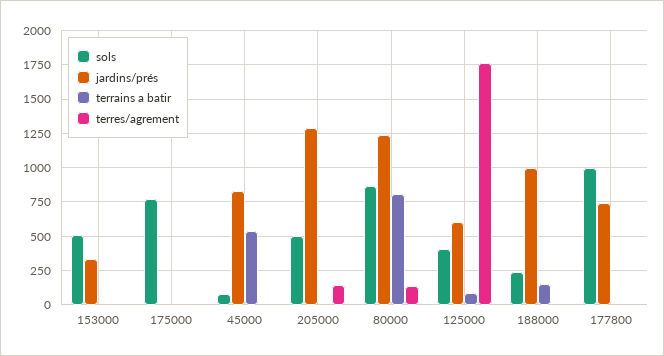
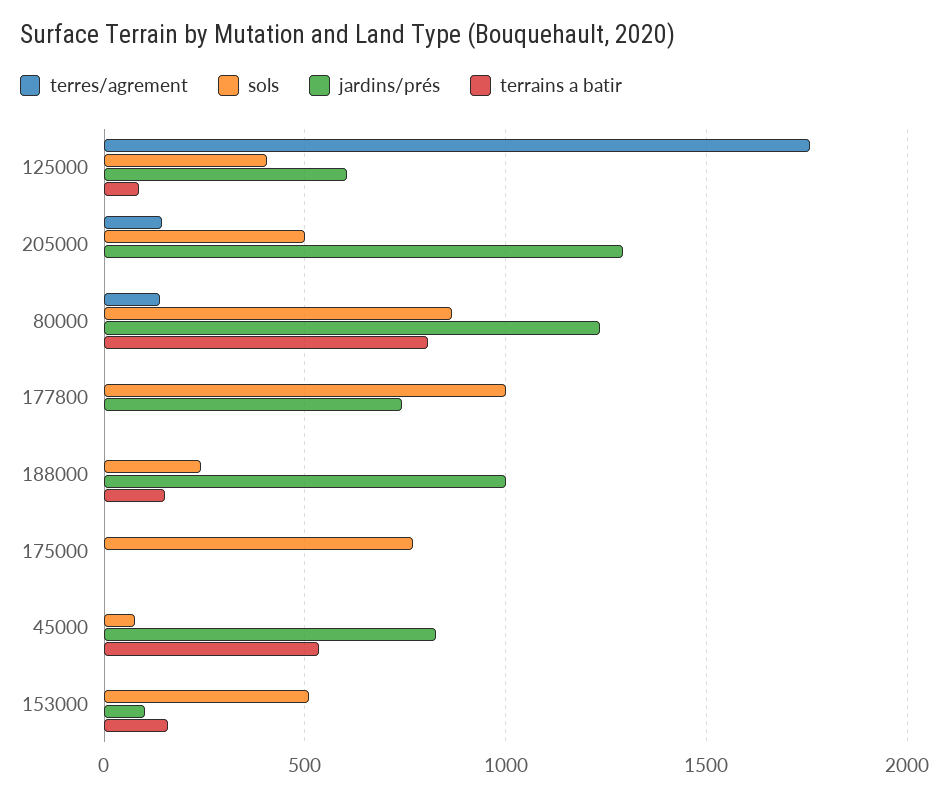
  {
    "sols": {
      "153000": 500,
      "175000": 750,
      "45000": 100,
      "205000": 500,
      "80000": 850,
      "125000": 400,
      "188000": 250,
      "177800": 1000
    },
    "jardins/prés": {
-     "153000": 350,
+     "153000": 100,
      "175000": 0,
      "45000": 850,
      "205000": 1300,
      "80000": 1250,
      "125000": 600,
      "188000": 1000,
      "177800": 750
    },
    "terrains a batir": {
-     "153000": 0,
+     "153000": 150,
      "175000": 0,
      "45000": 550,
      "205000": 0,
      "80000": 800,
      "125000": 100,
      "188000": 150,
      "177800": 0
    },
    "terres/agrement": {
      "153000": 0,
      "175000": 0,
      "45000": 0,
      "205000": 150,
      "80000": 150,
      "125000": 1750,
      "188000": 0,
      "177800": 0
    }
  }

